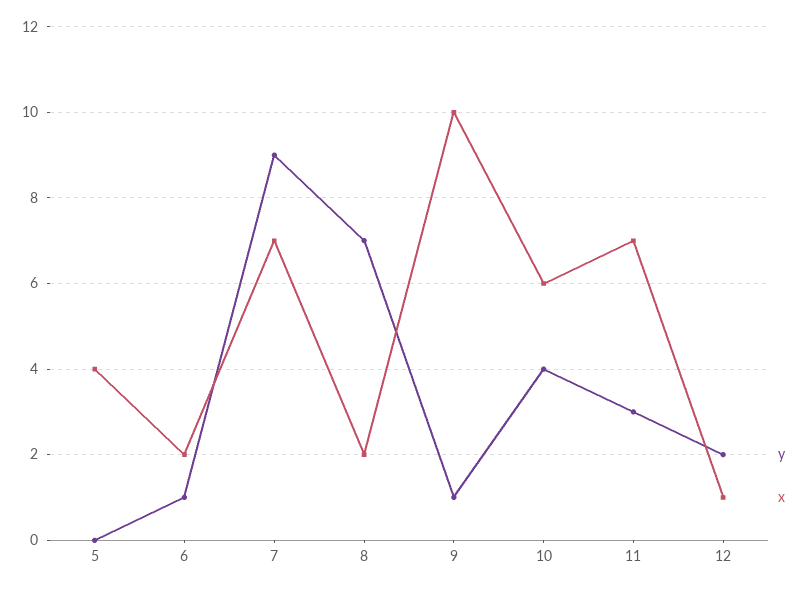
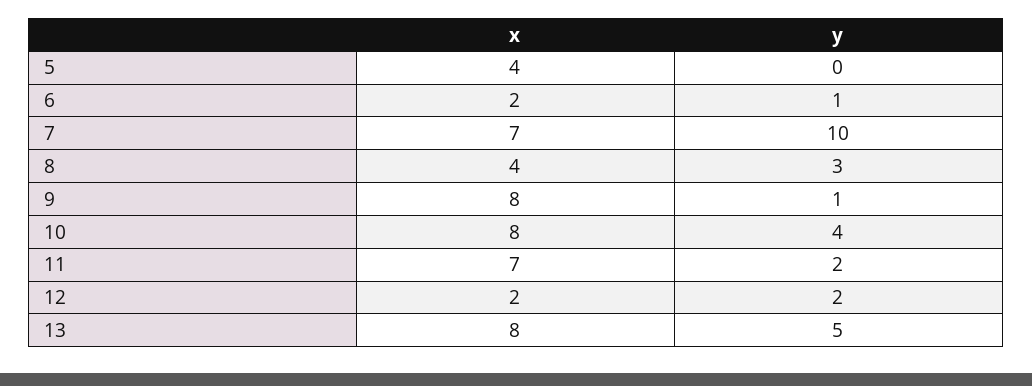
  {
    "y": {
      "5": 0,
      "6": 1,
-     "7": 9,
+     "7": 10,
-     "8": 7,
+     "8": 3,
      "9": 1,
      "10": 4,
-     "11": 3,
+     "11": 2,
-     "12": 2
+     "12": 2,
+     "13": 5
    },
    "x": {
      "5": 4,
      "6": 2,
      "7": 7,
-     "8": 2,
+     "8": 4,
-     "9": 10,
+     "9": 8,
-     "10": 6,
+     "10": 8,
      "11": 7,
-     "12": 1
+     "12": 2,
+     "13": 8
    }
  }

